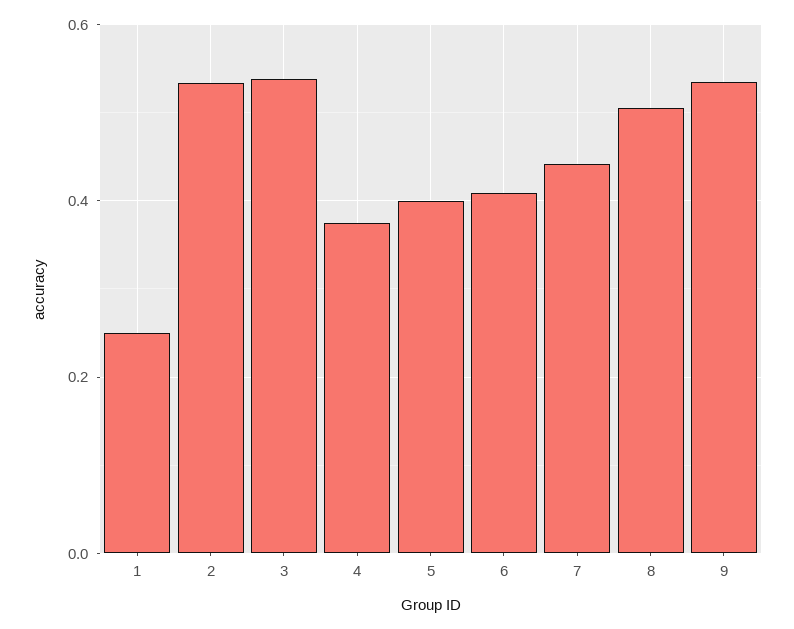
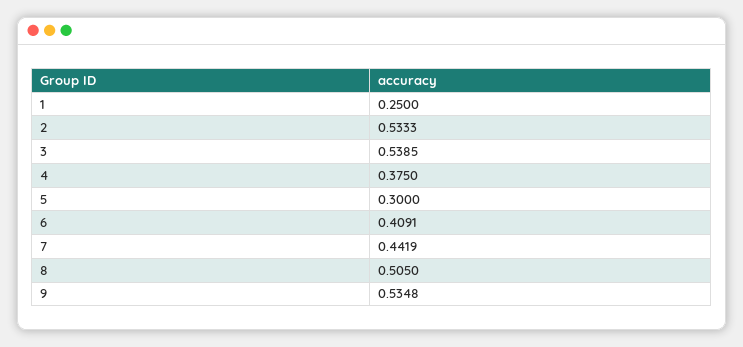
  {
    "1": 0.25,
    "2": 0.5333,
    "3": 0.5385,
    "4": 0.375,
-   "5": 0.4,
+   "5": 0.3,
    "6": 0.4091,
    "7": 0.4419,
    "8": 0.505,
    "9": 0.5348
  }

